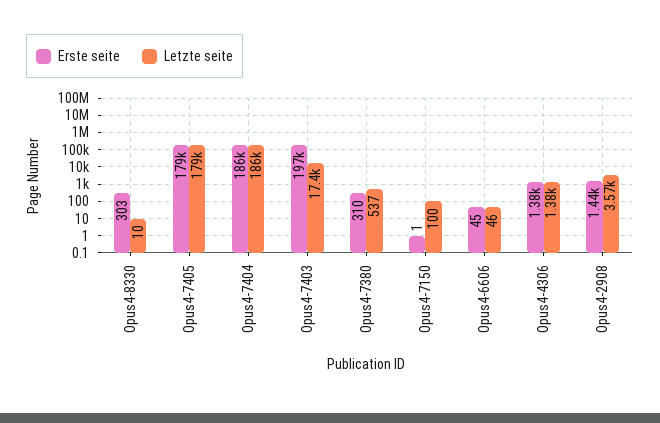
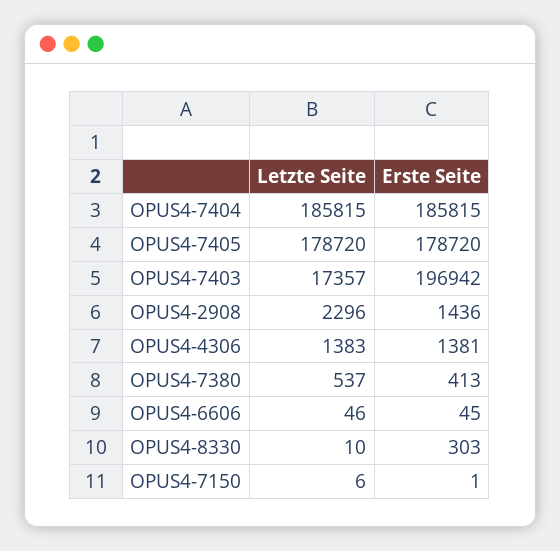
  {
    "Erste seite": {
      "Opus4-8330": 303,
      "Opus4-7405": 178720,
      "Opus4-7404": 185815,
      "Opus4-7403": 196942,
-     "Opus4-7380": 310,
+     "Opus4-7380": 413,
      "Opus4-7150": 1,
      "Opus4-6606": 45,
      "Opus4-4306": 1381,
      "Opus4-2908": 1436
    },
    "Letzte seite": {
      "Opus4-8330": 10,
      "Opus4-7405": 178720,
      "Opus4-7404": 185815,
      "Opus4-7403": 17357,
      "Opus4-7380": 537,
-     "Opus4-7150": 100,
+     "Opus4-7150": 6,
      "Opus4-6606": 46,
      "Opus4-4306": 1383,
-     "Opus4-2908": 3570
+     "Opus4-2908": 2296
    }
  }

